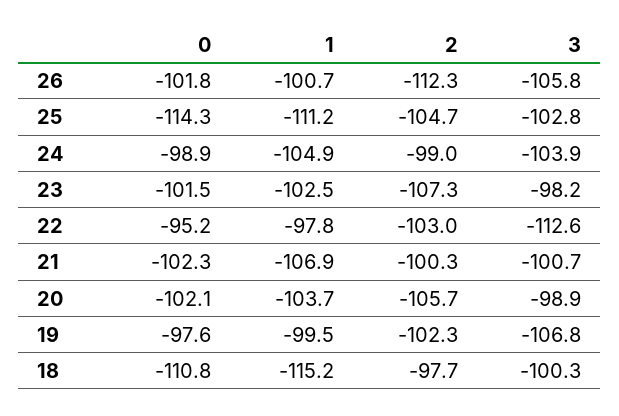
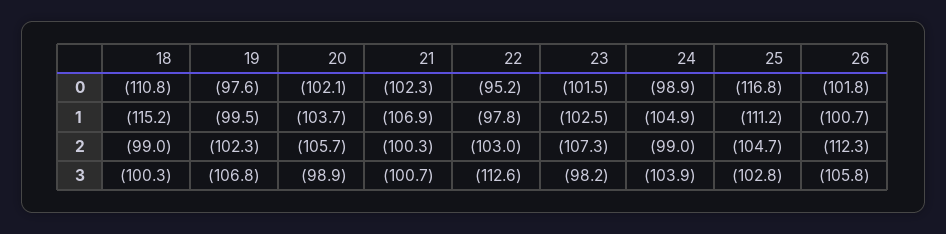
  {
    "0": {
      "26": -101.8,
-     "25": -114.3,
+     "25": -116.8,
      "24": -98.9,
      "23": -101.5,
      "22": -95.2,
      "21": -102.3,
      "20": -102.1,
      "19": -97.6,
      "18": -110.8
    },
    "1": {
      "26": -100.7,
      "25": -111.2,
      "24": -104.9,
      "23": -102.5,
      "22": -97.8,
      "21": -106.9,
      "20": -103.7,
      "19": -99.5,
      "18": -115.2
    },
    "2": {
      "26": -112.3,
      "25": -104.7,
      "24": -99,
      "23": -107.3,
      "22": -103,
      "21": -100.3,
      "20": -105.7,
      "19": -102.3,
-     "18": -97.7
+     "18": -99
    },
    "3": {
      "26": -105.8,
      "25": -102.8,
      "24": -103.9,
      "23": -98.2,
      "22": -112.6,
      "21": -100.7,
      "20": -98.9,
      "19": -106.8,
      "18": -100.3
    }
  }

